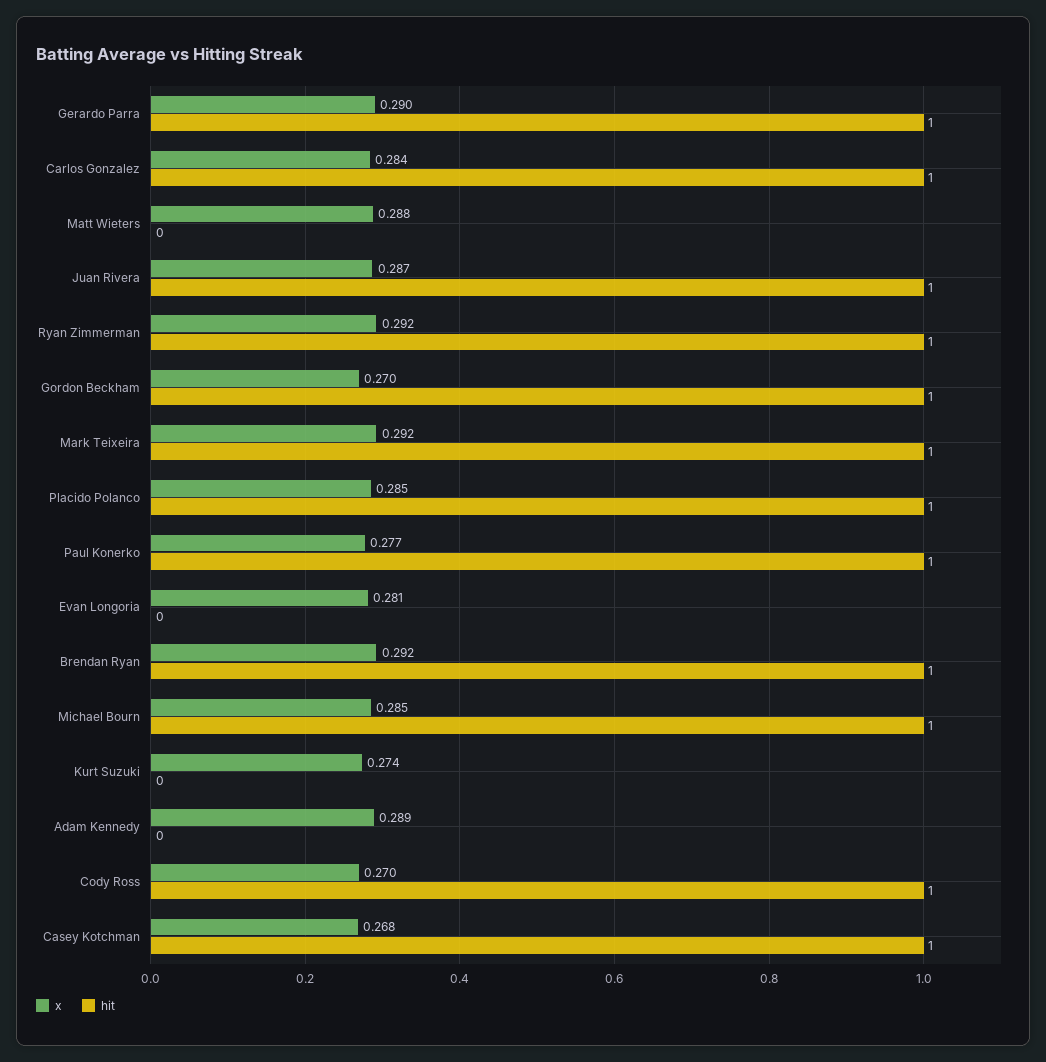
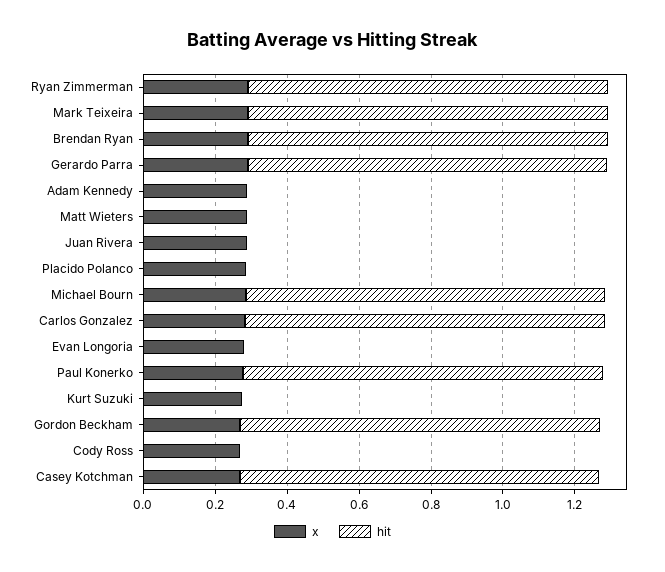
  {
    "x": {
      "Gerardo Parra": 0.29,
      "Carlos Gonzalez": 0.284,
      "Matt Wieters": 0.288,
      "Juan Rivera": 0.287,
      "Ryan Zimmerman": 0.292,
      "Gordon Beckham": 0.27,
      "Mark Teixeira": 0.292,
      "Placido Polanco": 0.285,
      "Paul Konerko": 0.277,
      "Evan Longoria": 0.281,
      "Brendan Ryan": 0.292,
      "Michael Bourn": 0.285,
      "Kurt Suzuki": 0.274,
      "Adam Kennedy": 0.289,
      "Cody Ross": 0.27,
      "Casey Kotchman": 0.268
    },
    "hit": {
      "Gerardo Parra": 1,
      "Carlos Gonzalez": 1,
      "Matt Wieters": 0,
-     "Juan Rivera": 1,
+     "Juan Rivera": 0,
      "Ryan Zimmerman": 1,
      "Gordon Beckham": 1,
      "Mark Teixeira": 1,
-     "Placido Polanco": 1,
+     "Placido Polanco": 0,
      "Paul Konerko": 1,
      "Evan Longoria": 0,
      "Brendan Ryan": 1,
      "Michael Bourn": 1,
      "Kurt Suzuki": 0,
      "Adam Kennedy": 0,
-     "Cody Ross": 1,
+     "Cody Ross": 0,
      "Casey Kotchman": 1
    }
  }

